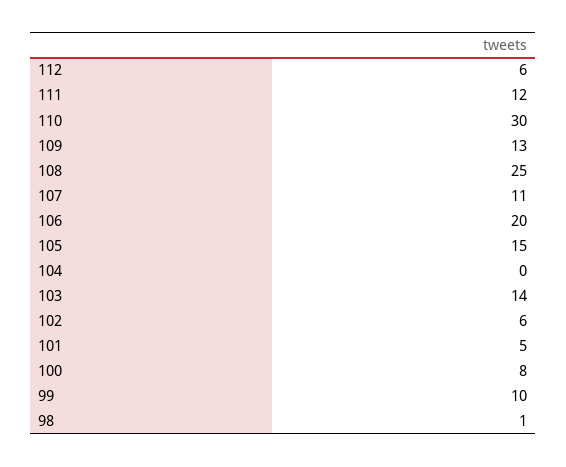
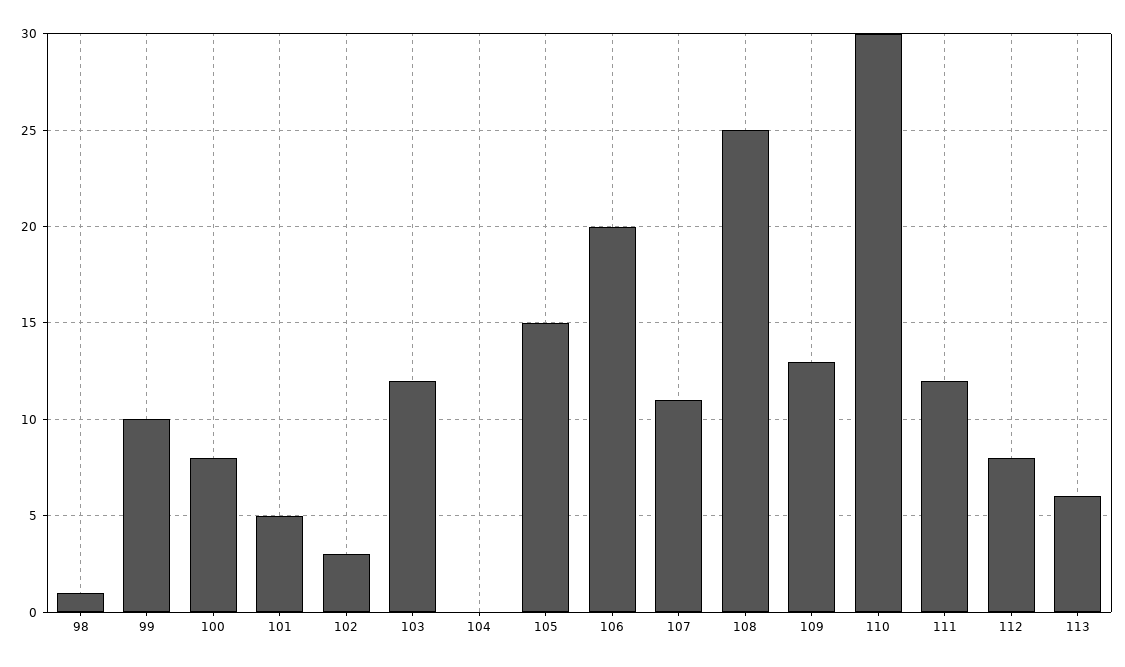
  {
-   "112": 6,
+   "112": 8,
    "111": 12,
    "110": 30,
    "109": 13,
    "108": 25,
    "107": 11,
    "106": 20,
    "105": 15,
    "104": 0,
-   "103": 14,
+   "103": 12,
-   "102": 6,
+   "102": 3,
    "101": 5,
    "100": 8,
    "99": 10,
-   "98": 1
+   "98": 1,
+   "113": 6
  }

